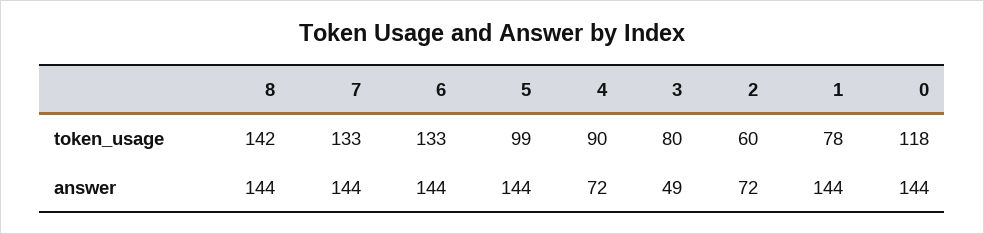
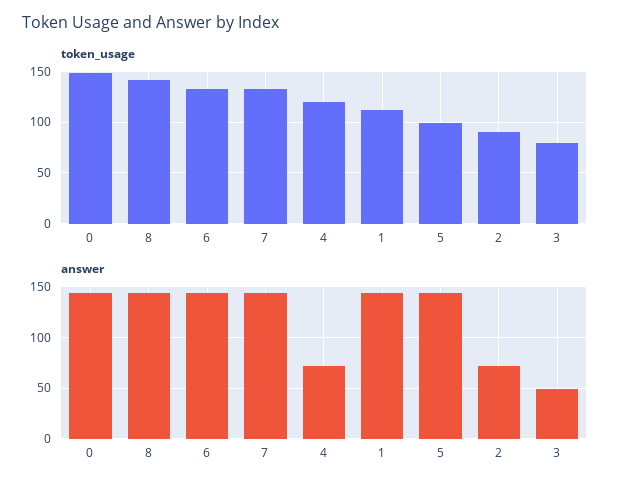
  {
    "token_usage": {
      "8": 142,
      "7": 133,
      "6": 133,
      "5": 99,
-     "4": 90,
+     "4": 120,
      "3": 80,
-     "2": 60,
+     "2": 90,
-     "1": 78,
+     "1": 110,
-     "0": 118
+     "0": 150
    },
    "answer": {
      "8": 144,
      "7": 144,
      "6": 144,
      "5": 144,
      "4": 72,
      "3": 49,
      "2": 72,
      "1": 144,
      "0": 144
    }
  }

